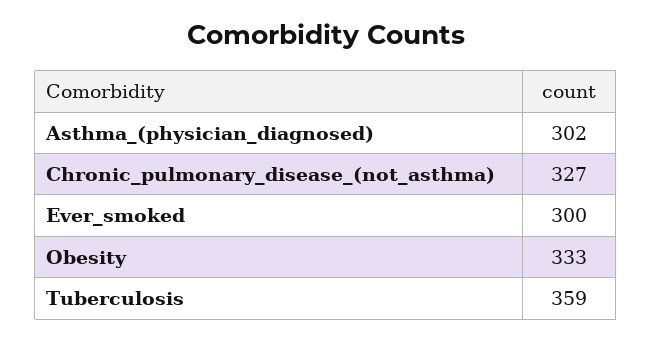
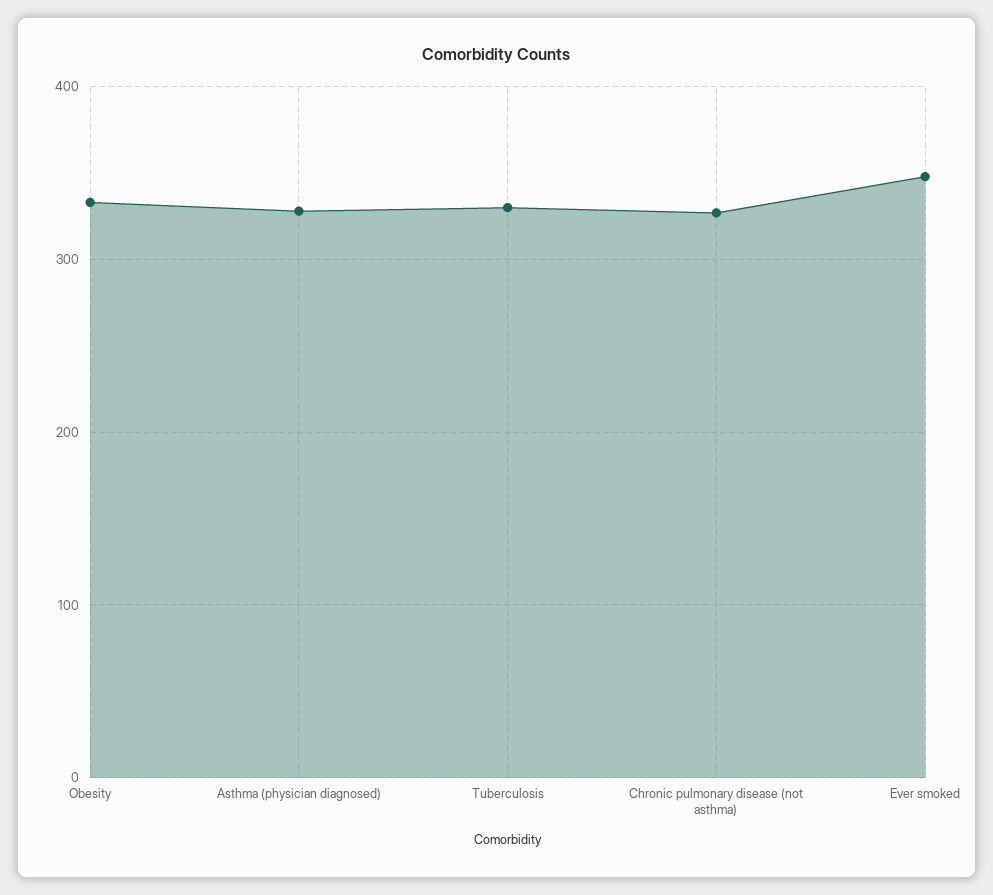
  {
-   "Asthma_(physician_diagnosed)": 302,
+   "Asthma_(physician_diagnosed)": 330,
    "Chronic_pulmonary_disease_(not_asthma)": 327,
-   "Ever_smoked": 300,
+   "Ever_smoked": 350,
    "Obesity": 333,
-   "Tuberculosis": 359
+   "Tuberculosis": 330
  }

